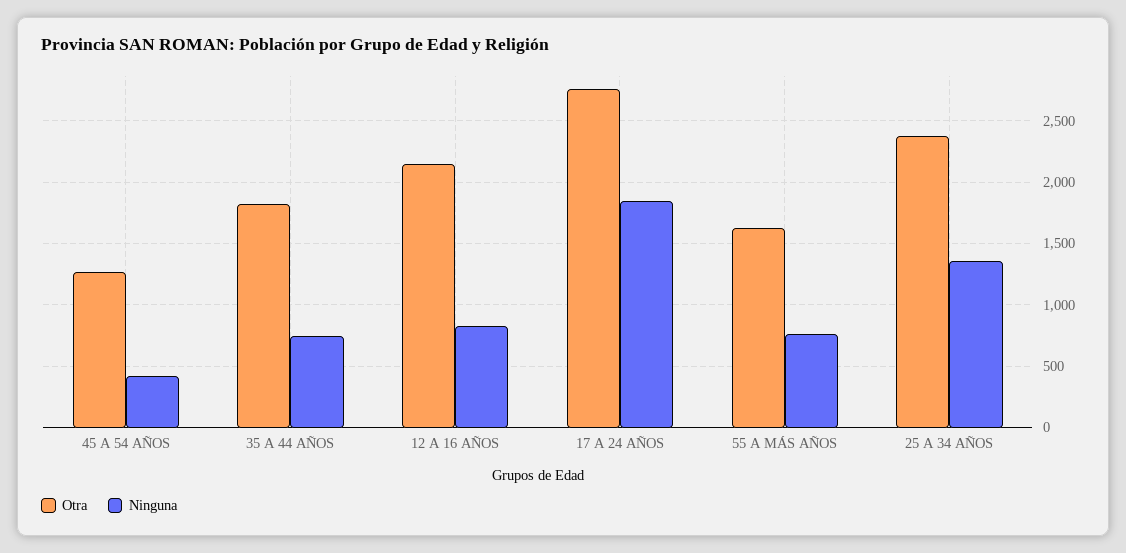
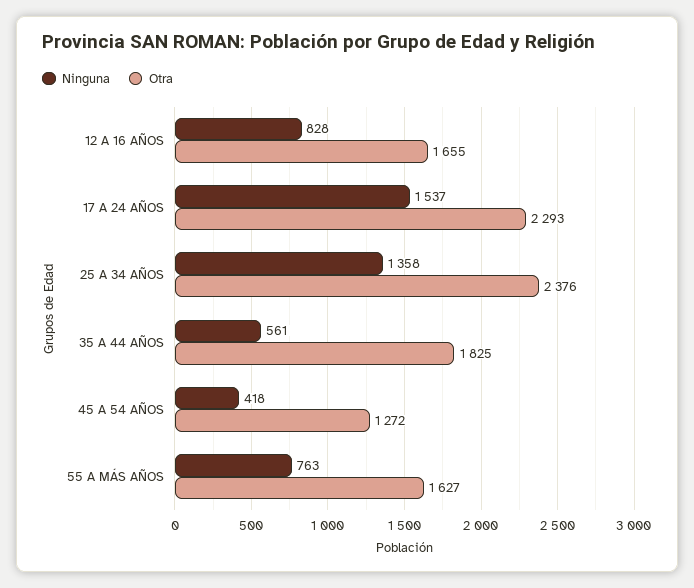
  {
    "Otra": {
      "45 A 54 AÑOS": 1272,
      "35 A 44 AÑOS": 1825,
-     "12 A 16 AÑOS": 2150,
+     "12 A 16 AÑOS": 1655,
-     "17 A 24 AÑOS": 2750,
+     "17 A 24 AÑOS": 2293,
      "55 A MÁS AÑOS": 1627,
      "25 A 34 AÑOS": 2376
    },
    "Ninguna": {
      "45 A 54 AÑOS": 418,
-     "35 A 44 AÑOS": 750,
+     "35 A 44 AÑOS": 561,
      "12 A 16 AÑOS": 828,
-     "17 A 24 AÑOS": 1850,
+     "17 A 24 AÑOS": 1537,
      "55 A MÁS AÑOS": 763,
      "25 A 34 AÑOS": 1358
    }
  }

